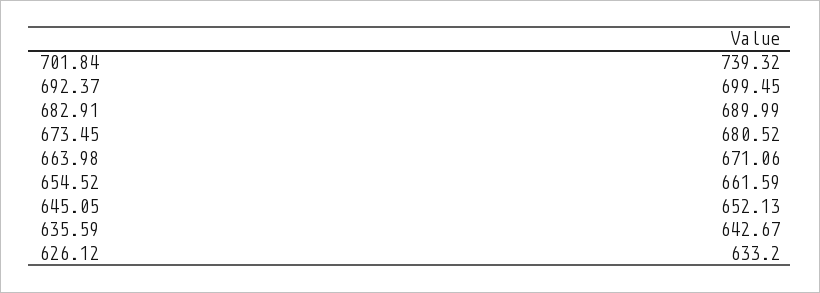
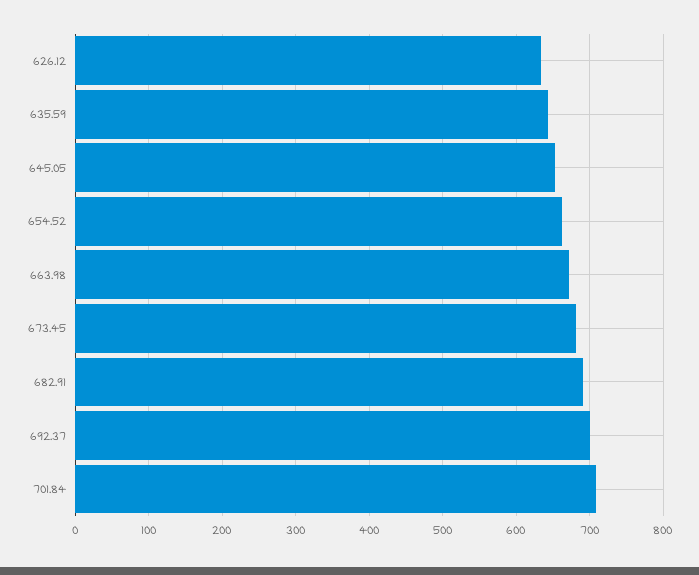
  {
-   "701.84": 739.32,
+   "701.84": 710,
    "692.37": 699.45,
    "682.91": 689.99,
    "673.45": 680.52,
    "663.98": 671.06,
    "654.52": 661.59,
    "645.05": 652.13,
    "635.59": 642.67,
    "626.12": 633.2
  }

